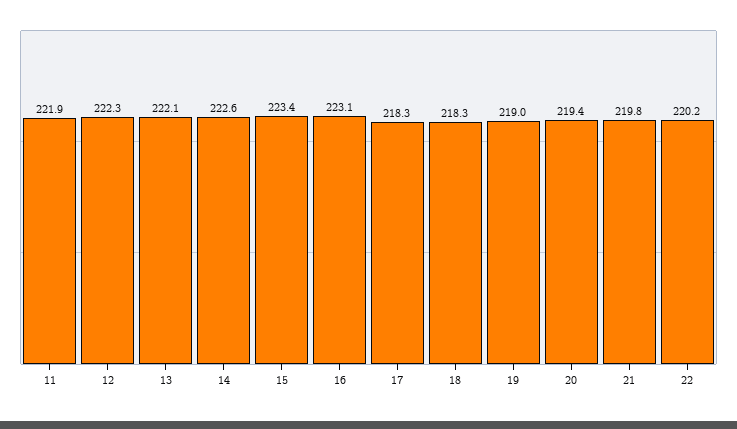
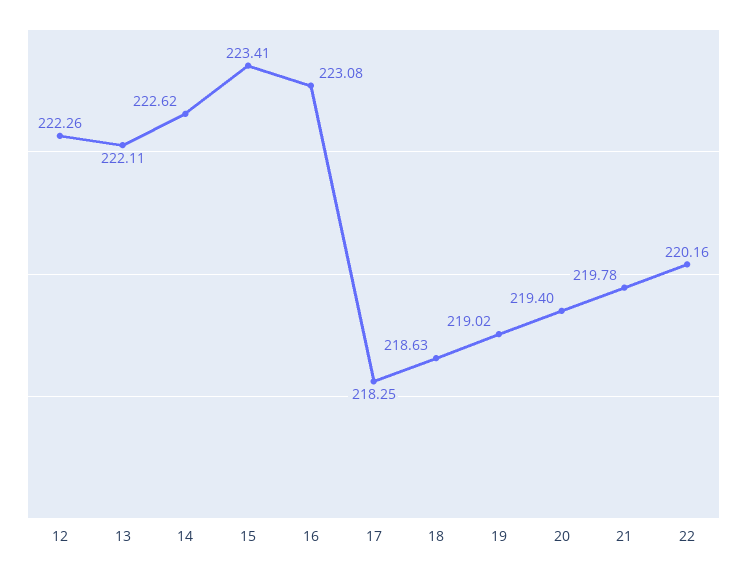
  {
-   "11": 221.9,
    "12": 222.26,
    "13": 222.11,
    "14": 222.62,
    "15": 223.41,
    "16": 223.08,
    "17": 218.25,
-   "18": 218.3,
+   "18": 218.63,
    "19": 219.02,
    "20": 219.4,
    "21": 219.78,
    "22": 220.16
  }

